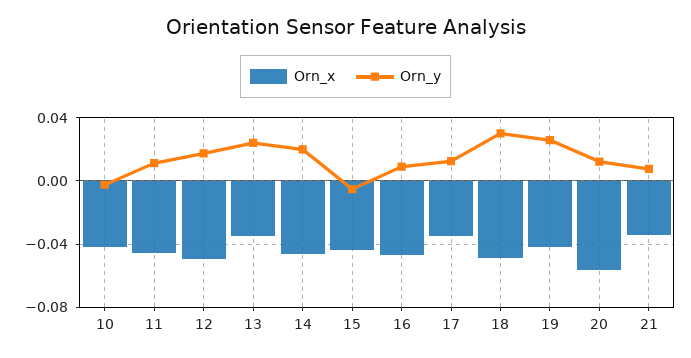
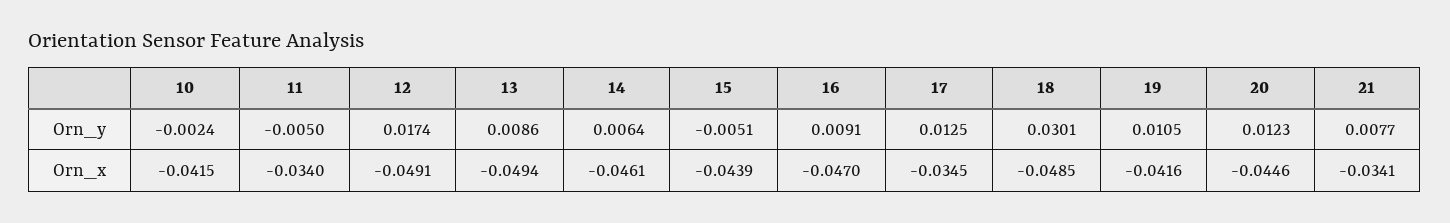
  {
    "Orn_x": {
      "10": -0.0415,
-     "11": -0.045,
+     "11": -0.034,
      "12": -0.0491,
-     "13": -0.035,
+     "13": -0.0494,
      "14": -0.0461,
      "15": -0.0439,
      "16": -0.047,
      "17": -0.0345,
      "18": -0.0485,
      "19": -0.0416,
-     "20": -0.055,
+     "20": -0.0446,
      "21": -0.0341
    },
    "Orn_y": {
      "10": -0.0024,
-     "11": 0.01,
+     "11": -0.005,
      "12": 0.0174,
-     "13": 0.025,
+     "13": 0.0086,
-     "14": 0.02,
+     "14": 0.0064,
      "15": -0.0051,
      "16": 0.0091,
      "17": 0.0125,
      "18": 0.0301,
-     "19": 0.025,
+     "19": 0.0105,
      "20": 0.0123,
      "21": 0.0077
    }
  }

